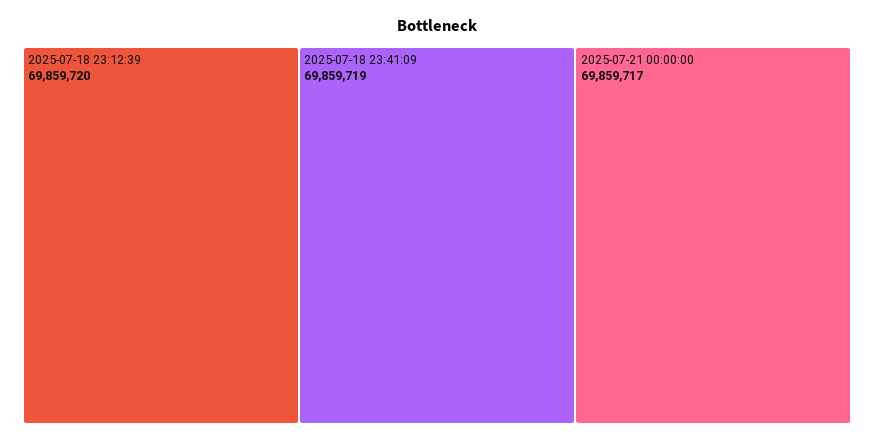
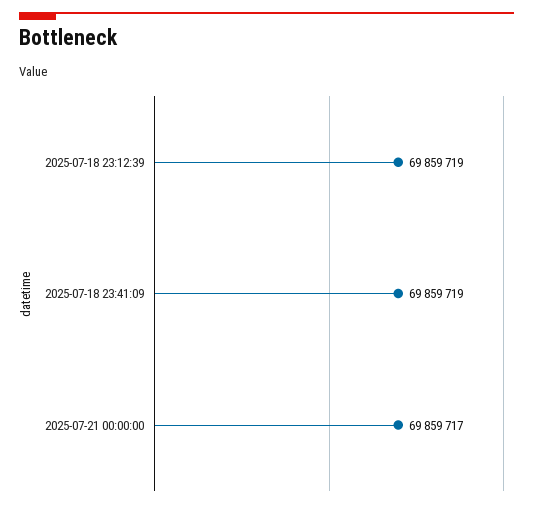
  {
-   "2025-07-18 23:12:39": 69859720,
+   "2025-07-18 23:12:39": 69859719,
    "2025-07-18 23:41:09": 69859719,
    "2025-07-21 00:00:00": 69859717
  }

